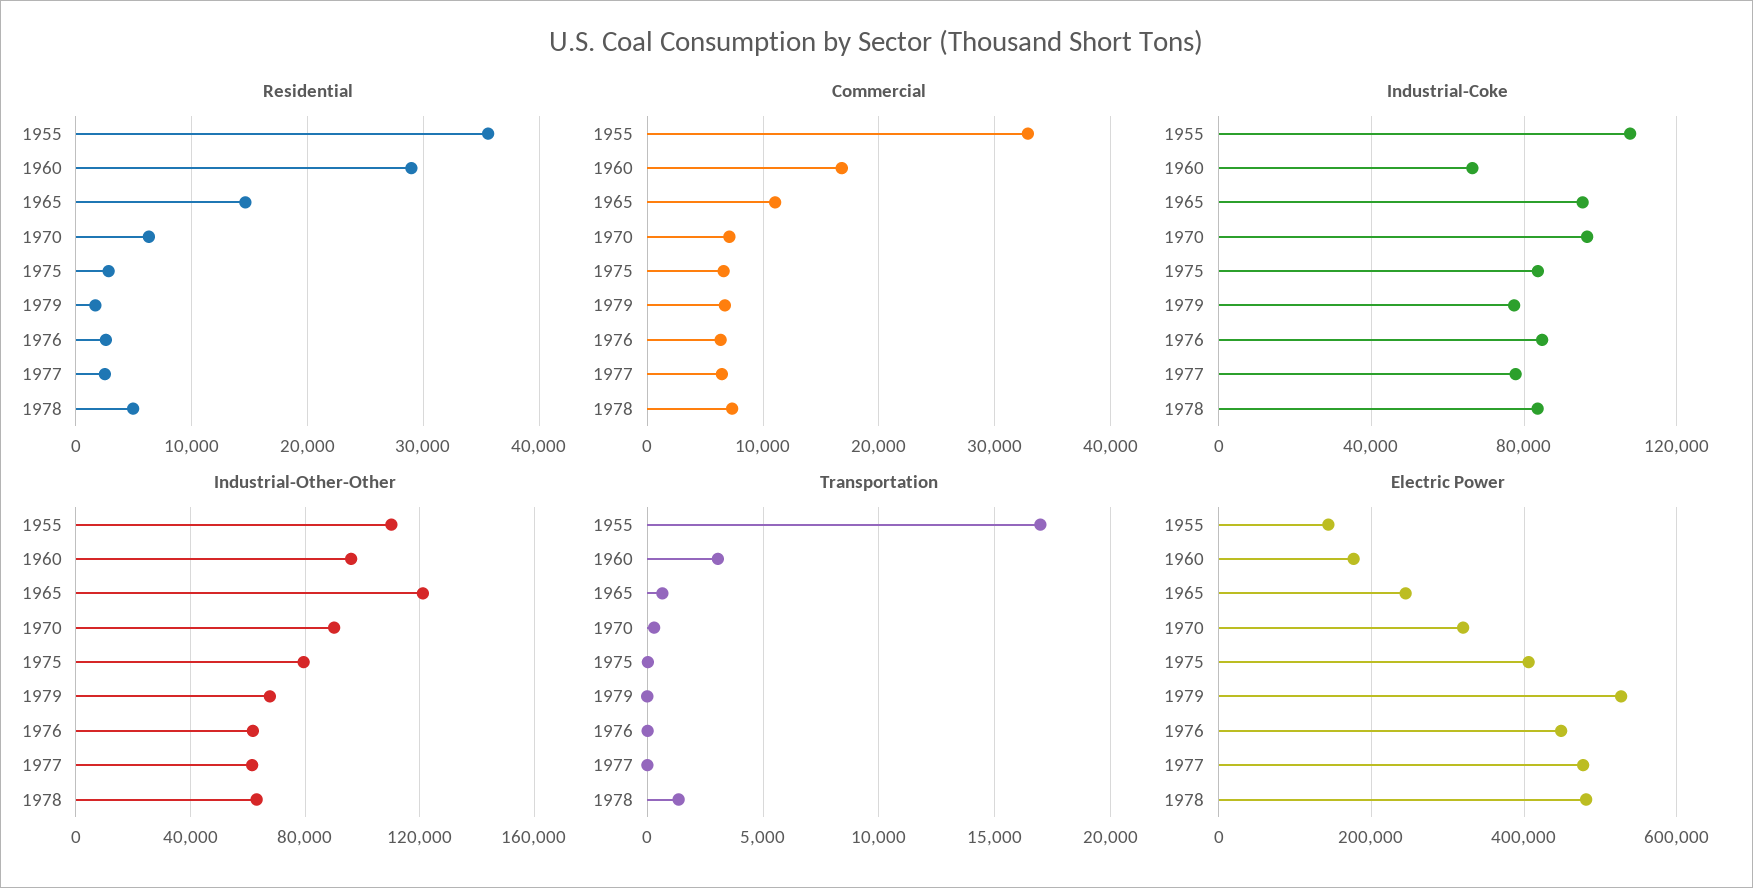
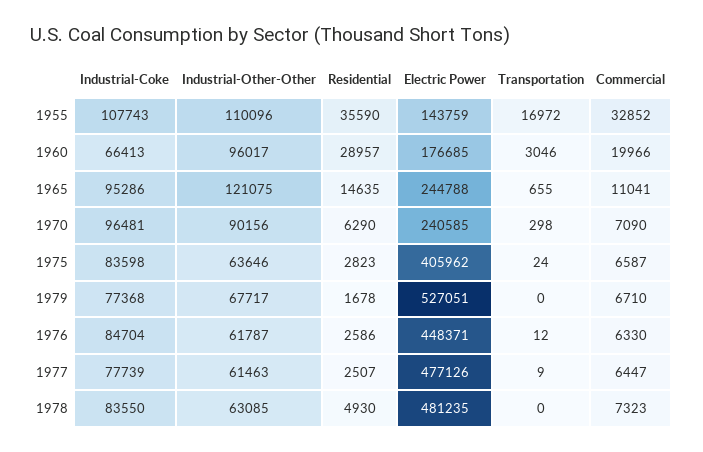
  {
    "Residential": {
      "1955": 35590,
      "1960": 28957,
      "1965": 14635,
      "1970": 6290,
      "1975": 2823,
      "1979": 1678,
      "1976": 2586,
      "1977": 2507,
      "1978": 4930
    },
    "Commercial": {
      "1955": 32852,
-     "1960": 17000,
+     "1960": 19966,
      "1965": 11041,
      "1970": 7090,
      "1975": 6587,
      "1979": 6710,
      "1976": 6330,
      "1977": 6447,
      "1978": 7323
    },
    "Industrial-Coke": {
      "1955": 107743,
      "1960": 66413,
      "1965": 95286,
      "1970": 96481,
      "1975": 83598,
      "1979": 77368,
      "1976": 84704,
      "1977": 77739,
      "1978": 83550
    },
    "Industrial-Other-Other": {
      "1955": 110096,
      "1960": 96017,
      "1965": 121075,
      "1970": 90156,
-     "1975": 80000,
+     "1975": 63646,
      "1979": 67717,
      "1976": 61787,
      "1977": 61463,
      "1978": 63085
    },
    "Transportation": {
      "1955": 16972,
      "1960": 3046,
      "1965": 655,
      "1970": 298,
      "1975": 24,
      "1979": 0,
      "1976": 12,
      "1977": 9,
-     "1978": 1500
+     "1978": 0
    },
    "Electric Power": {
      "1955": 143759,
      "1960": 176685,
      "1965": 244788,
-     "1970": 320000,
+     "1970": 240585,
      "1975": 405962,
      "1979": 527051,
      "1976": 448371,
      "1977": 477126,
      "1978": 481235
    }
  }

